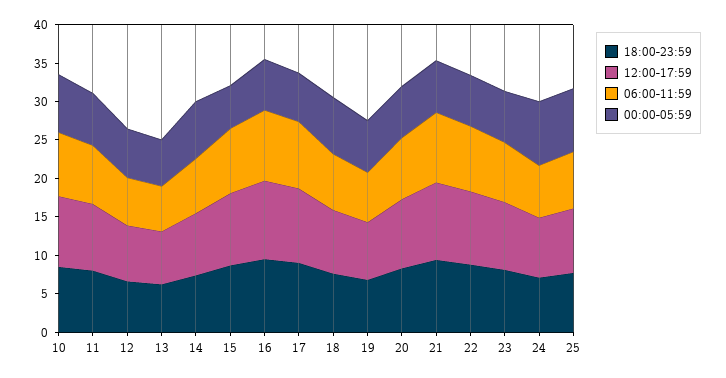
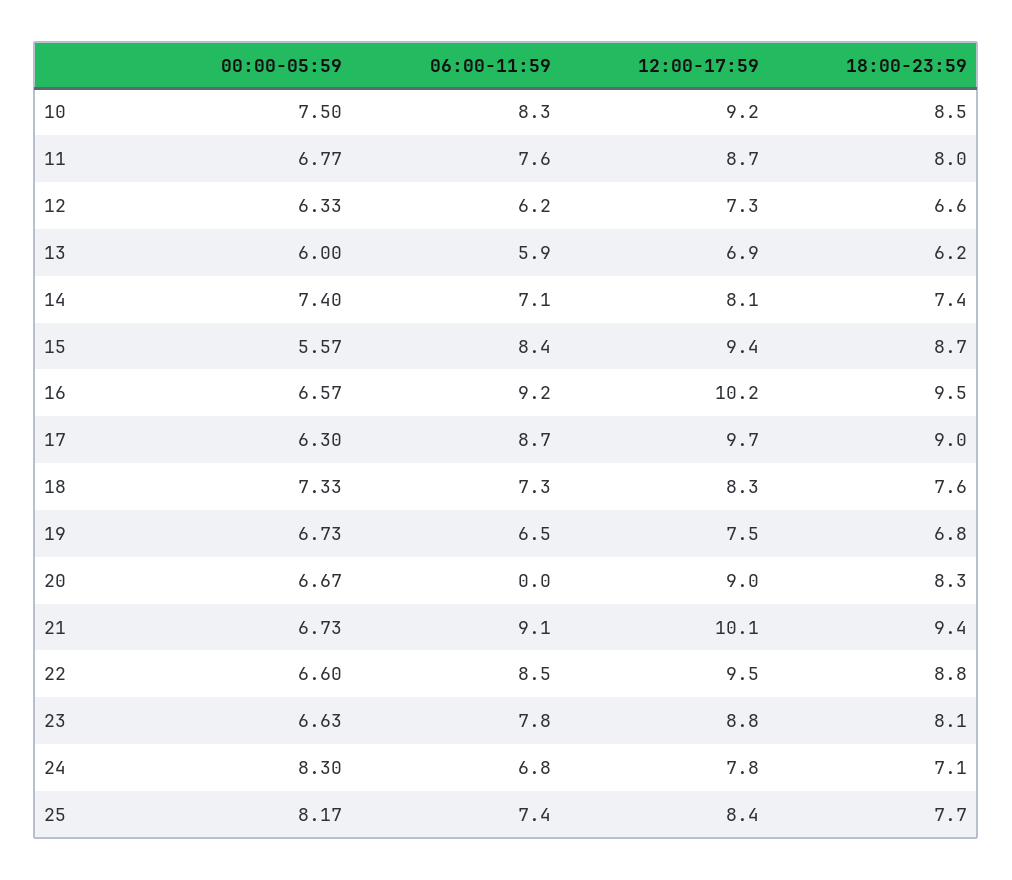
  {
    "18:00-23:59": {
      "10": 8.5,
      "11": 8,
      "12": 6.6,
      "13": 6.2,
      "14": 7.4,
      "15": 8.7,
      "16": 9.5,
      "17": 9,
      "18": 7.6,
      "19": 6.8,
      "20": 8.3,
      "21": 9.4,
      "22": 8.8,
      "23": 8.1,
      "24": 7.1,
      "25": 7.7
    },
    "12:00-17:59": {
      "10": 9.2,
      "11": 8.7,
      "12": 7.3,
      "13": 6.9,
      "14": 8.1,
      "15": 9.4,
      "16": 10.2,
      "17": 9.7,
      "18": 8.3,
      "19": 7.5,
      "20": 9,
      "21": 10.1,
      "22": 9.5,
      "23": 8.8,
      "24": 7.8,
      "25": 8.4
    },
    "06:00-11:59": {
      "10": 8.3,
      "11": 7.6,
      "12": 6.2,
      "13": 5.9,
      "14": 7.1,
      "15": 8.4,
      "16": 9.2,
      "17": 8.7,
      "18": 7.3,
      "19": 6.5,
-     "20": 7.5,
+     "20": 0,
      "21": 9.1,
      "22": 8.5,
      "23": 7.8,
      "24": 6.8,
      "25": 7.4
    },
    "00:00-05:59": {
      "10": 7.5,
      "11": 6.77,
      "12": 6.33,
      "13": 6,
      "14": 7.4,
      "15": 5.57,
      "16": 6.57,
      "17": 6.3,
      "18": 7.33,
      "19": 6.73,
      "20": 6.67,
      "21": 6.73,
      "22": 6.6,
      "23": 6.63,
      "24": 8.3,
      "25": 8.17
    }
  }

